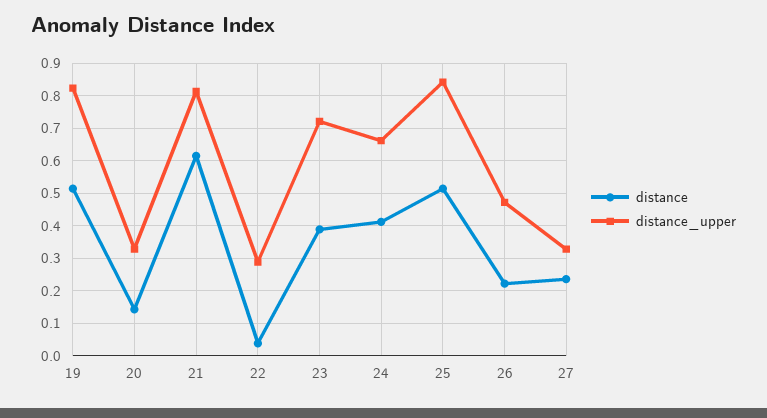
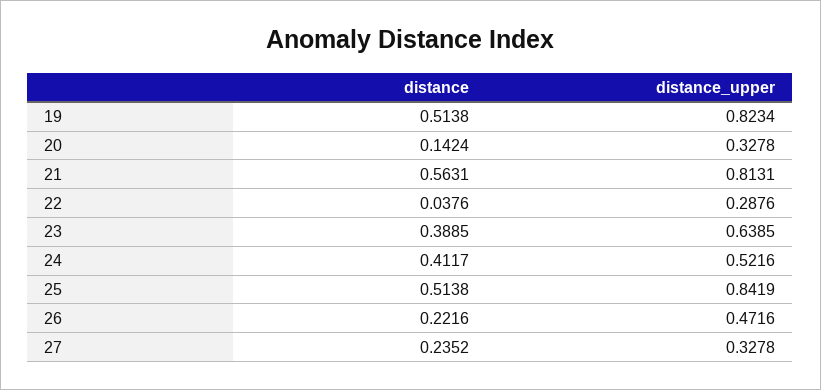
  {
    "distance": {
      "19": 0.5138,
      "20": 0.1424,
-     "21": 0.62,
+     "21": 0.5631,
      "22": 0.0376,
      "23": 0.3885,
      "24": 0.4117,
      "25": 0.5138,
      "26": 0.2216,
      "27": 0.2352
    },
    "distance_upper": {
      "19": 0.8234,
      "20": 0.3278,
      "21": 0.8131,
      "22": 0.2876,
-     "23": 0.72,
+     "23": 0.6385,
-     "24": 0.66,
+     "24": 0.5216,
      "25": 0.8419,
      "26": 0.4716,
      "27": 0.3278
    }
  }

